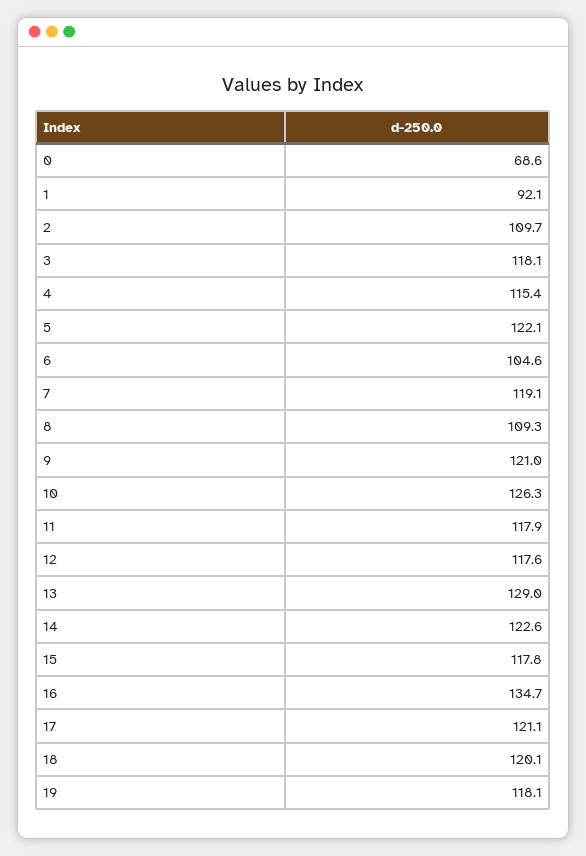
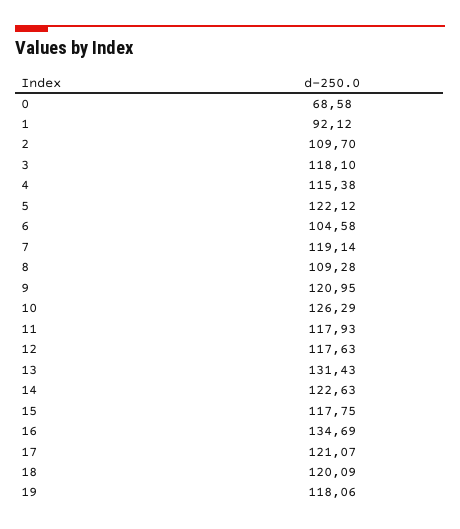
  {
    "0": 68.58,
    "1": 92.12,
    "2": 109.7,
    "3": 118.1,
    "4": 115.38,
    "5": 122.12,
    "6": 104.58,
    "7": 119.14,
    "8": 109.28,
    "9": 120.95,
    "10": 126.29,
    "11": 117.93,
    "12": 117.63,
-   "13": 129,
+   "13": 131.43,
    "14": 122.63,
    "15": 117.75,
    "16": 134.69,
    "17": 121.07,
    "18": 120.09,
    "19": 118.06
  }

